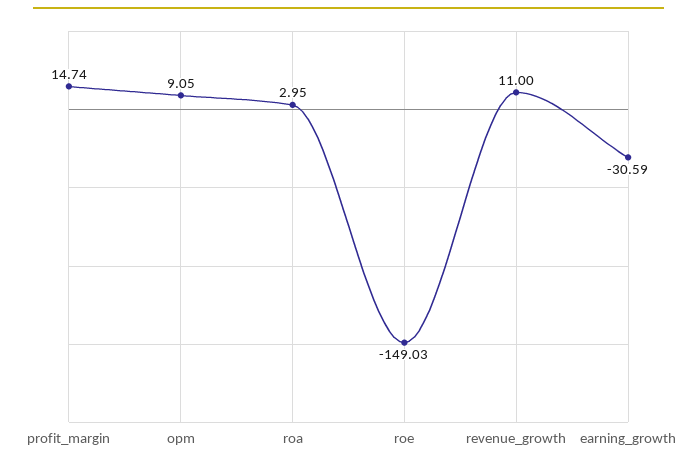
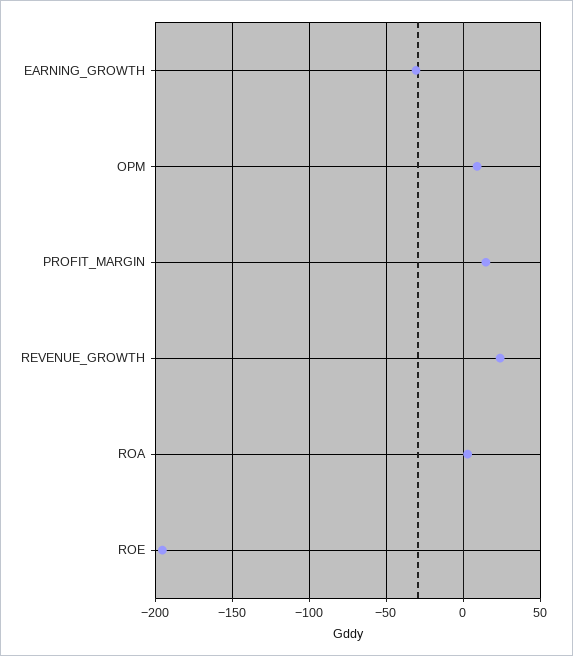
  {
    "profit_margin": 14.74,
    "opm": 9.05,
    "roa": 2.95,
-   "roe": -149.03,
+   "roe": -195,
-   "revenue_growth": 11,
+   "revenue_growth": 25,
    "earning_growth": -30.59
  }

